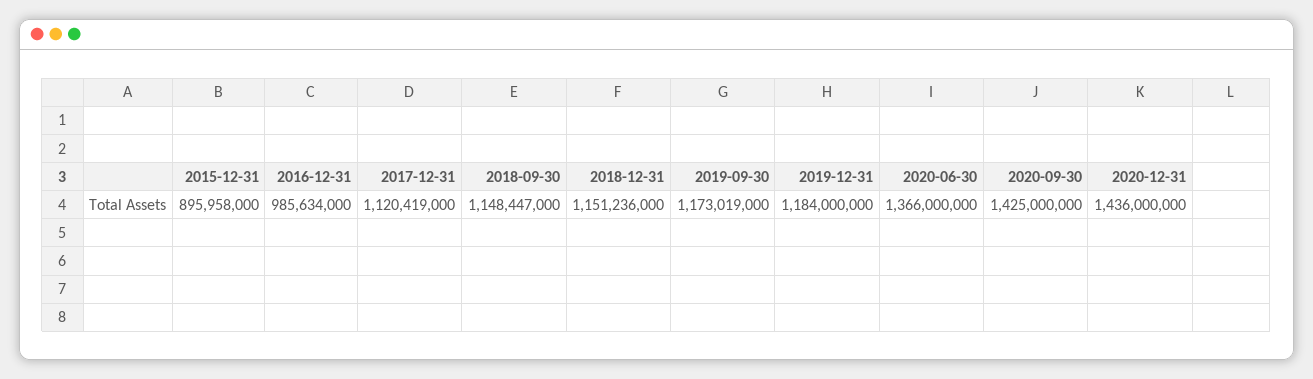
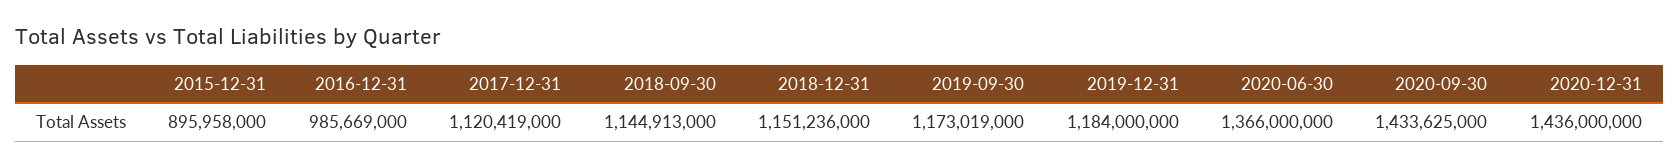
  {
    "2015-12-31": 895958000,
-   "2016-12-31": 985634000,
+   "2016-12-31": 985669000,
    "2017-12-31": 1120419000,
-   "2018-09-30": 1148447000,
+   "2018-09-30": 1144913000,
    "2018-12-31": 1151236000,
    "2019-09-30": 1173019000,
    "2019-12-31": 1184000000,
    "2020-06-30": 1366000000,
-   "2020-09-30": 1425000000,
+   "2020-09-30": 1433625000,
    "2020-12-31": 1436000000
  }

